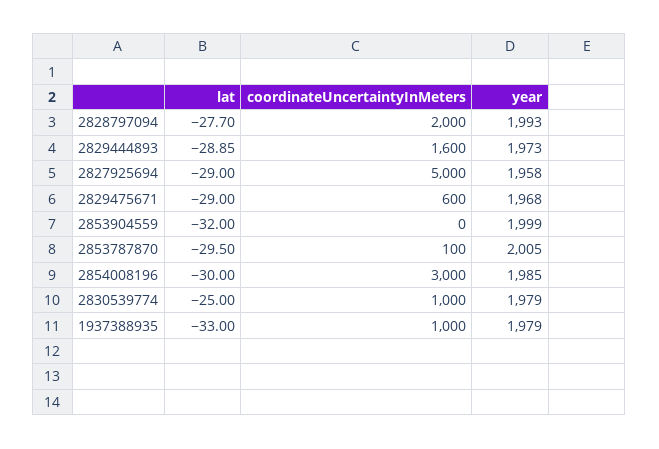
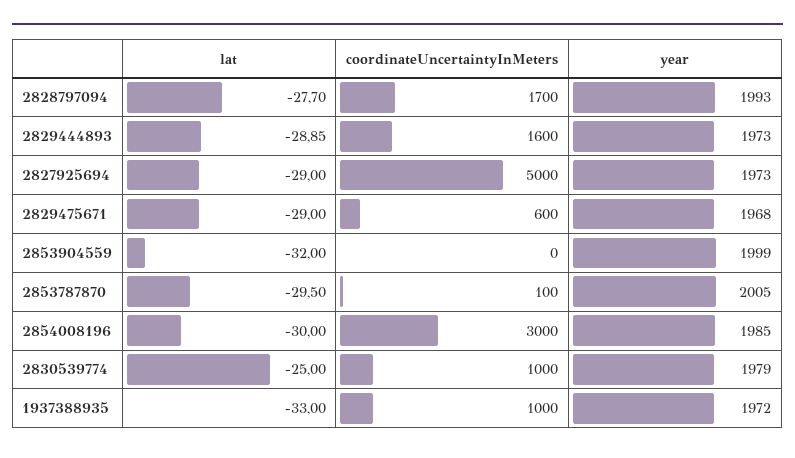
  {
    "lat": {
      "2828797094": -27.7,
      "2829444893": -28.85,
      "2827925694": -29,
      "2829475671": -29,
      "2853904559": -32,
      "2853787870": -29.5,
      "2854008196": -30,
      "2830539774": -25,
      "1937388935": -33
    },
    "coordinateUncertaintyInMeters": {
-     "2828797094": 2000,
+     "2828797094": 1700,
      "2829444893": 1600,
      "2827925694": 5000,
      "2829475671": 600,
      "2853904559": 0,
      "2853787870": 100,
      "2854008196": 3000,
      "2830539774": 1000,
      "1937388935": 1000
    },
    "year": {
      "2828797094": 1993,
      "2829444893": 1973,
-     "2827925694": 1958,
+     "2827925694": 1973,
      "2829475671": 1968,
      "2853904559": 1999,
      "2853787870": 2005,
      "2854008196": 1985,
      "2830539774": 1979,
-     "1937388935": 1979
+     "1937388935": 1972
    }
  }

